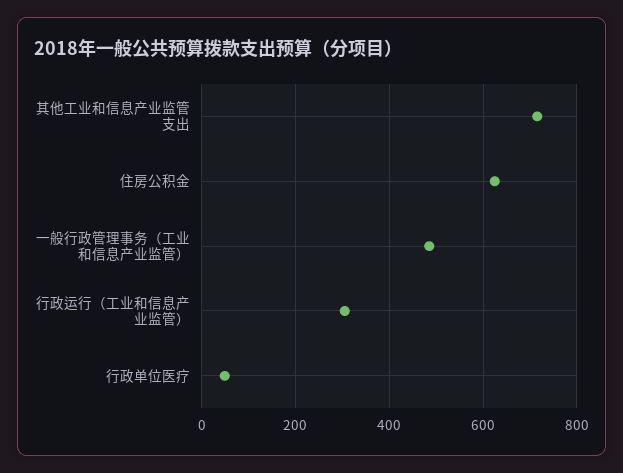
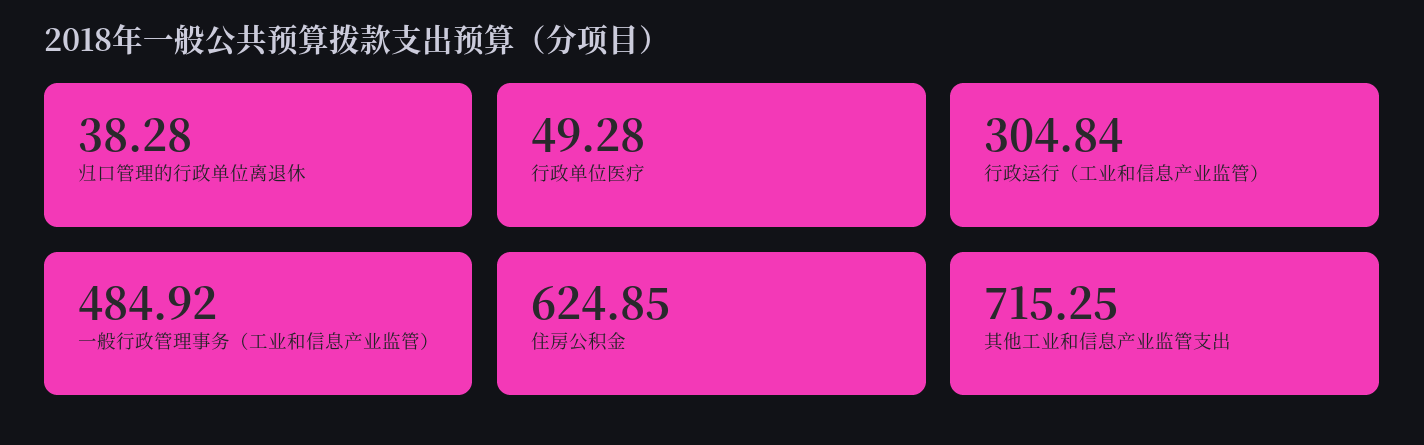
  {
    "其他工业和信息产业监管支出": 715.25,
    "住房公积金": 624.85,
    "一般行政管理事务（工业和信息产业监管）": 484.92,
    "行政运行（工业和信息产业监管）": 304.84,
-   "行政单位医疗": 49.28
+   "行政单位医疗": 49.28,
+   "归口管理的行政单位离退休": 38.28
  }

